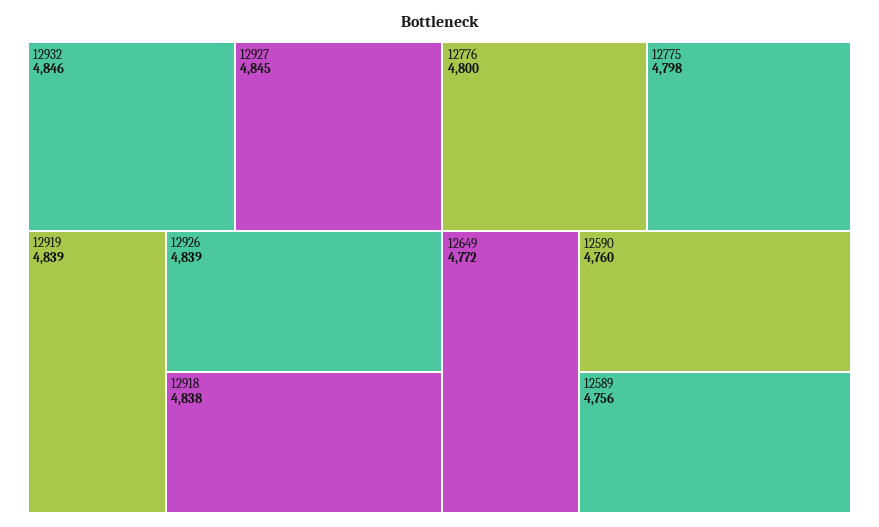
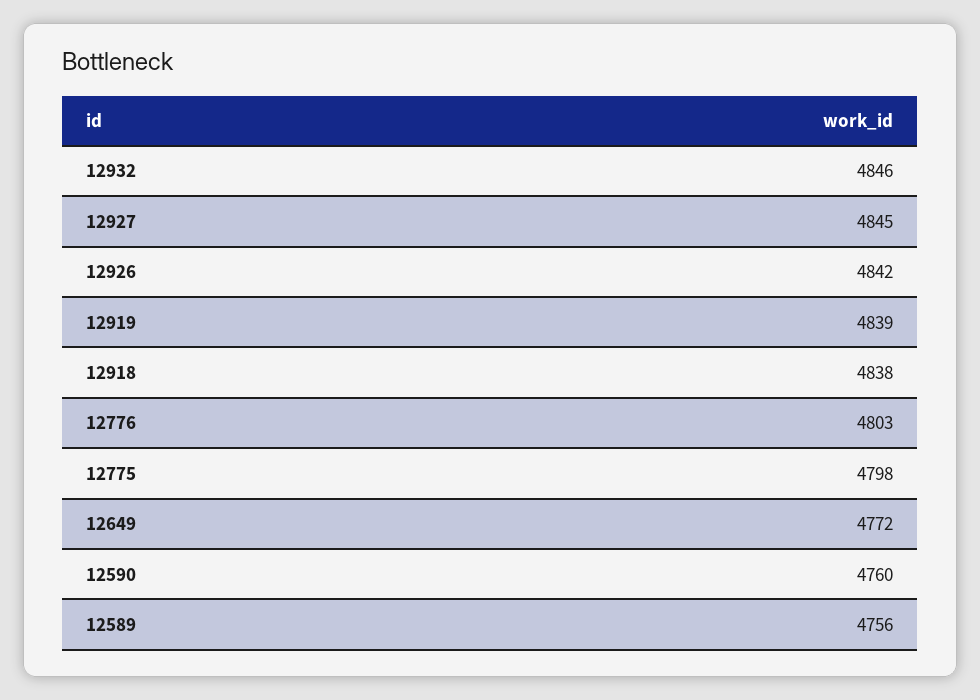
  {
    "12932": 4846,
    "12927": 4845,
    "12919": 4839,
-   "12926": 4839,
+   "12926": 4842,
    "12918": 4838,
-   "12776": 4800,
+   "12776": 4803,
    "12775": 4798,
    "12649": 4772,
    "12590": 4760,
    "12589": 4756
  }

